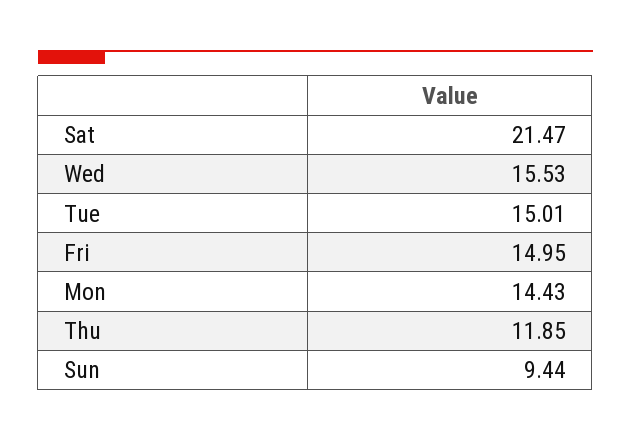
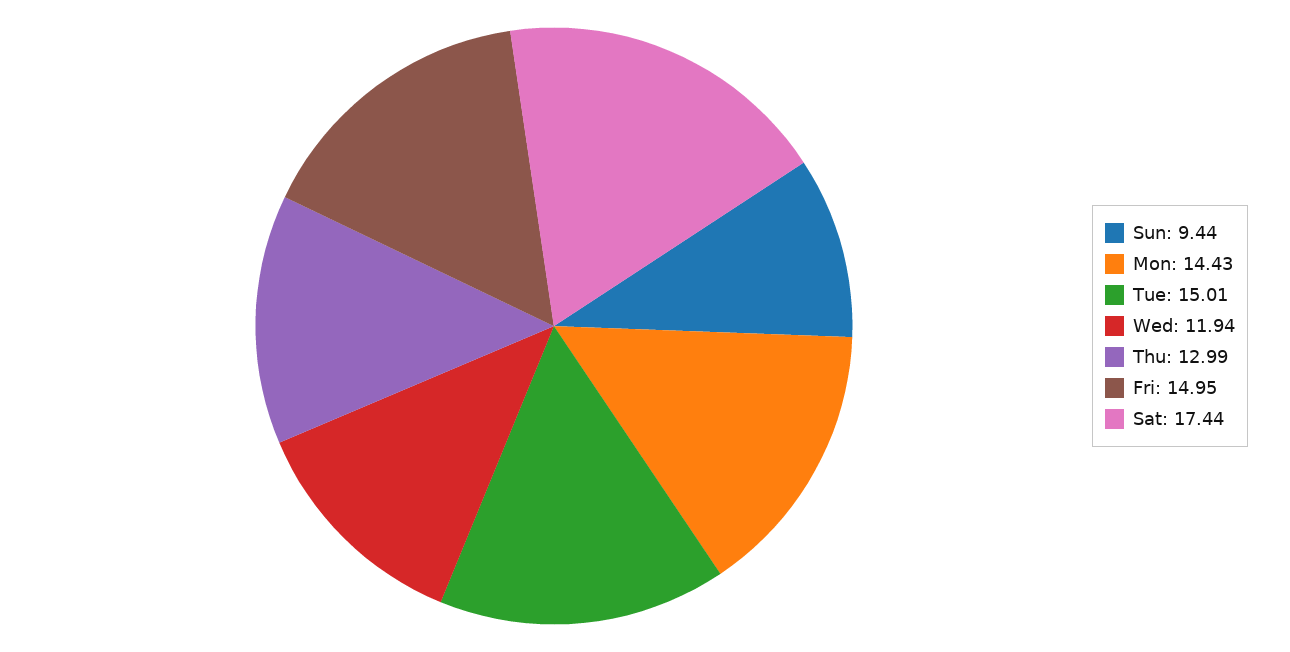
  {
-   "Sat": 21.47,
+   "Sat": 17.44,
-   "Wed": 15.53,
+   "Wed": 11.94,
    "Tue": 15.01,
    "Fri": 14.95,
    "Mon": 14.43,
-   "Thu": 11.85,
+   "Thu": 12.99,
    "Sun": 9.44
  }

